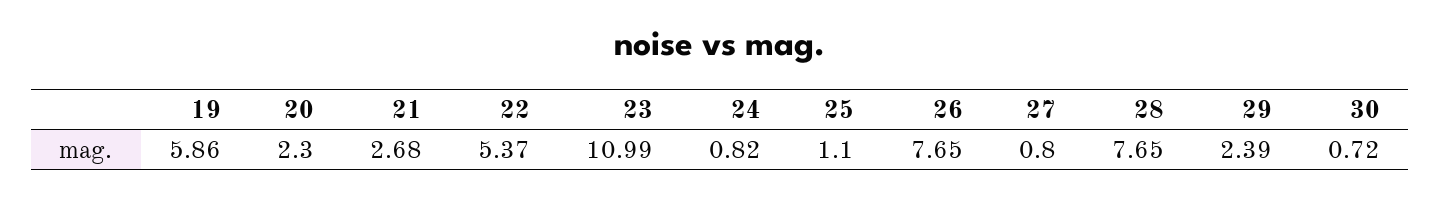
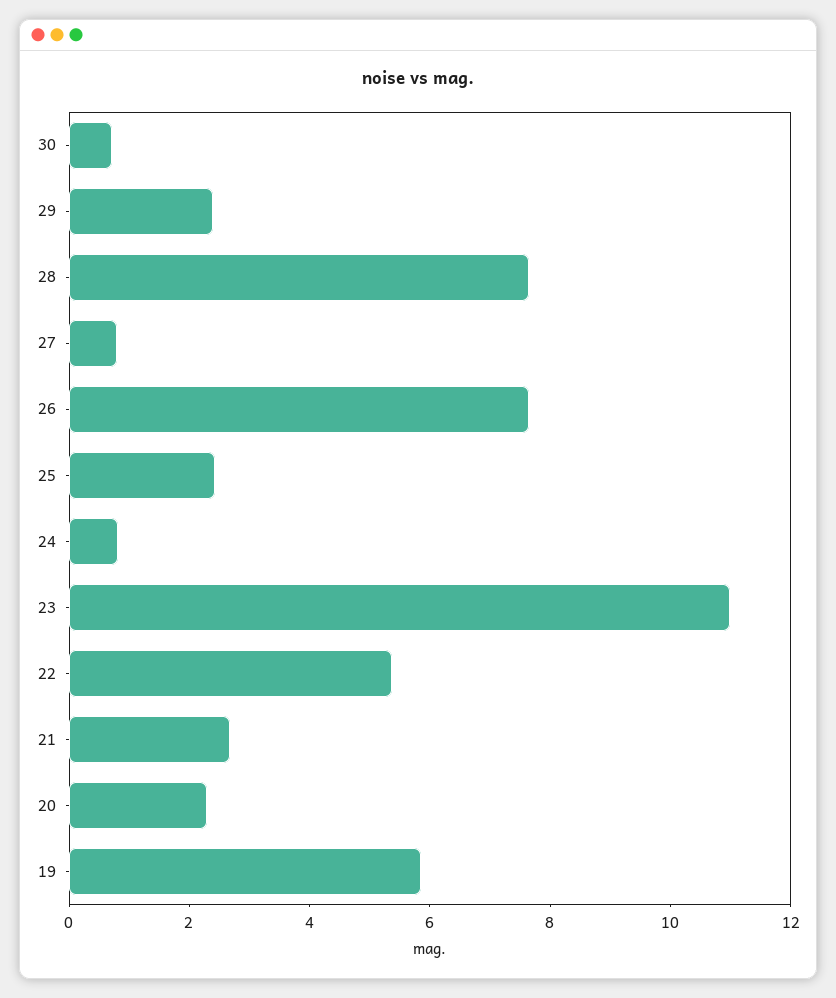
  {
    "19": 5.86,
    "20": 2.3,
    "21": 2.68,
    "22": 5.37,
    "23": 10.99,
    "24": 0.82,
-   "25": 1.1,
+   "25": 2.5,
    "26": 7.65,
    "27": 0.8,
    "28": 7.65,
    "29": 2.39,
    "30": 0.72
  }

